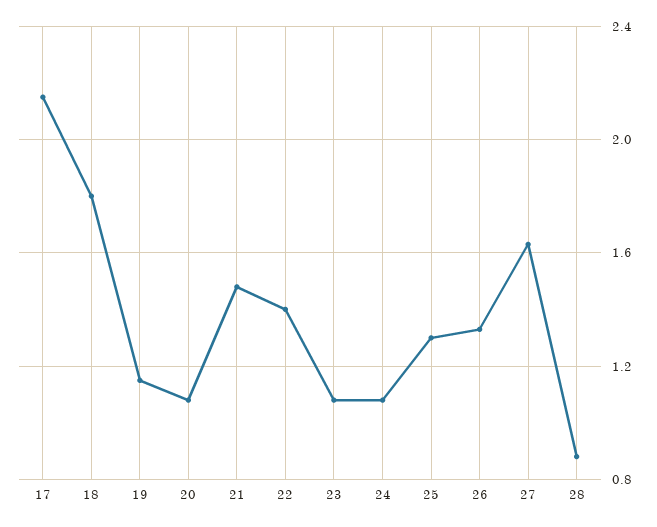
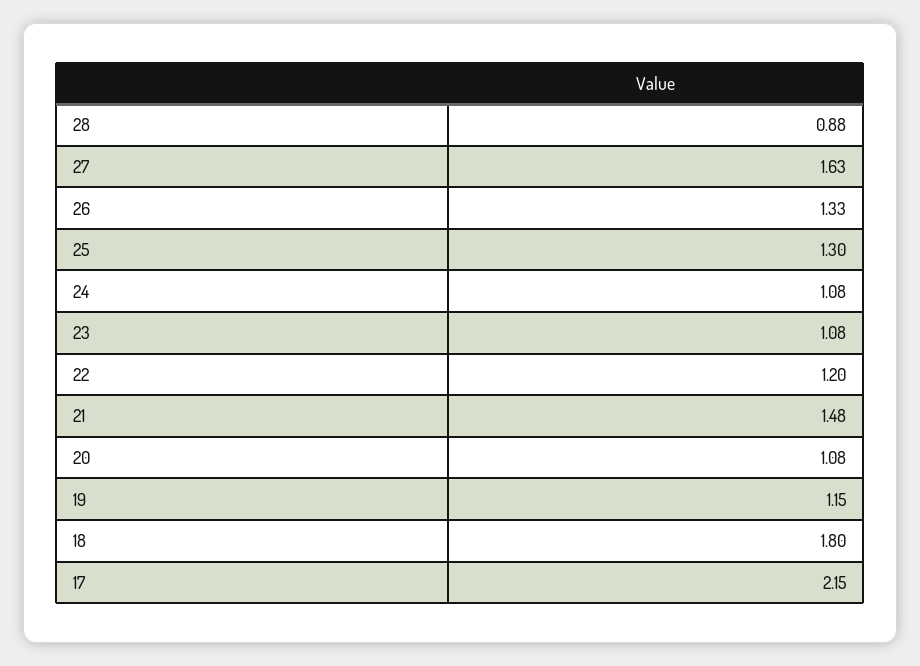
  {
    "17": 2.15,
    "18": 1.8,
    "19": 1.15,
    "20": 1.08,
    "21": 1.48,
-   "22": 1.4,
+   "22": 1.2,
    "23": 1.08,
    "24": 1.08,
    "25": 1.3,
    "26": 1.33,
    "27": 1.63,
    "28": 0.88
  }

